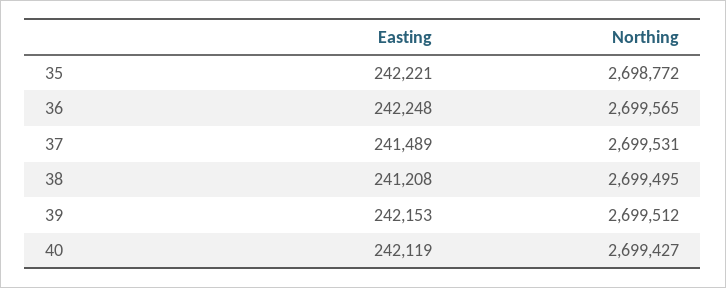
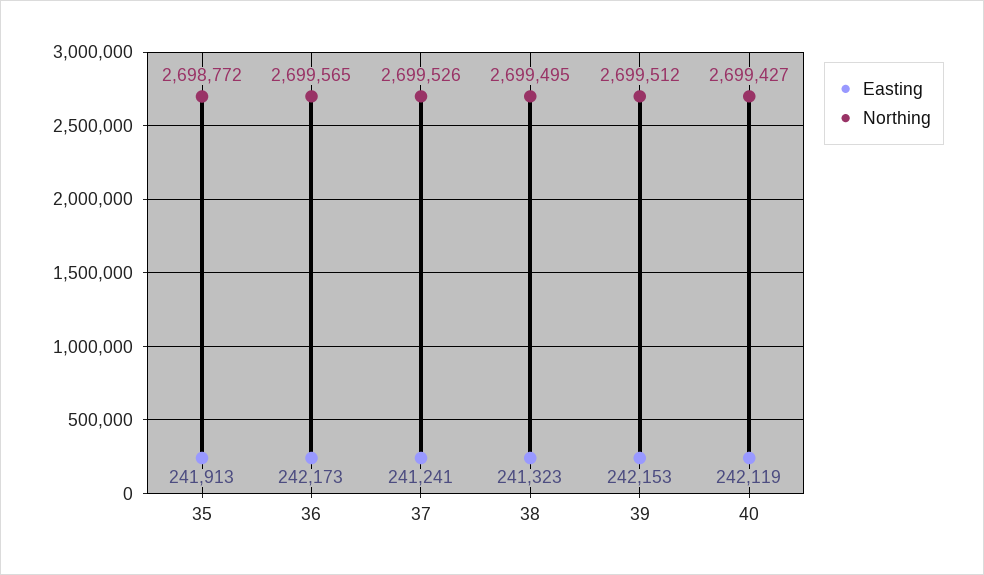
  {
    "Easting": {
-     "35": 242221,
+     "35": 241913,
-     "36": 242248,
+     "36": 242173,
-     "37": 241489,
+     "37": 241241,
-     "38": 241208,
+     "38": 241323,
      "39": 242153,
      "40": 242119
    },
    "Northing": {
      "35": 2698772,
      "36": 2699565,
-     "37": 2699531,
+     "37": 2699526,
      "38": 2699495,
      "39": 2699512,
      "40": 2699427
    }
  }

